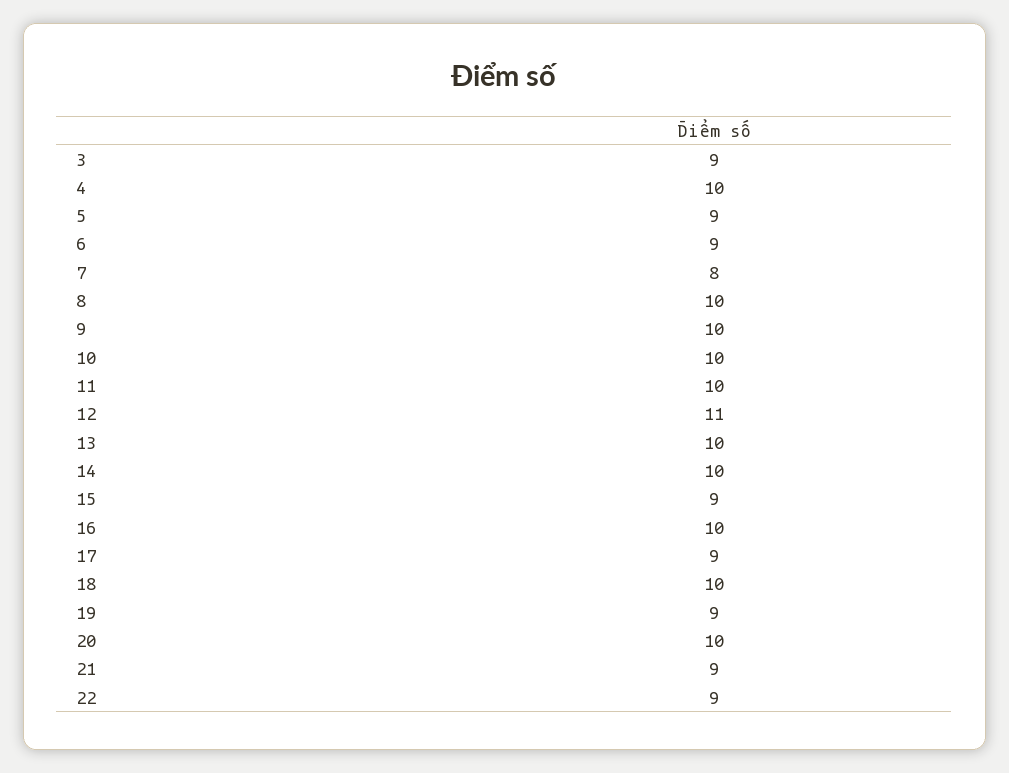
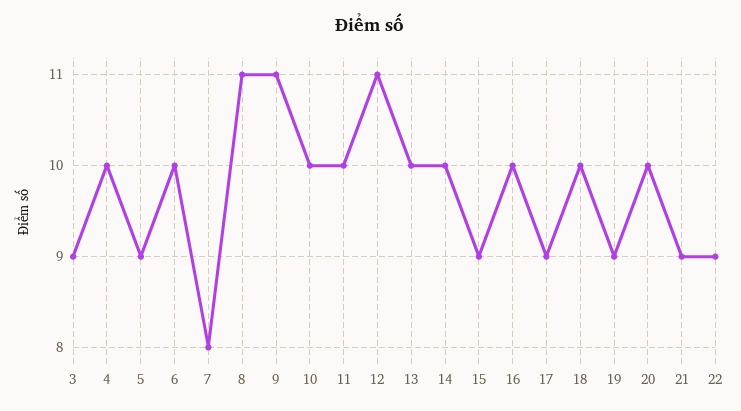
  {
    "3": 9,
    "4": 10,
    "5": 9,
-   "6": 9,
+   "6": 10,
    "7": 8,
-   "8": 10,
+   "8": 11,
-   "9": 10,
+   "9": 11,
    "10": 10,
    "11": 10,
    "12": 11,
    "13": 10,
    "14": 10,
    "15": 9,
    "16": 10,
    "17": 9,
    "18": 10,
    "19": 9,
    "20": 10,
    "21": 9,
    "22": 9
  }

